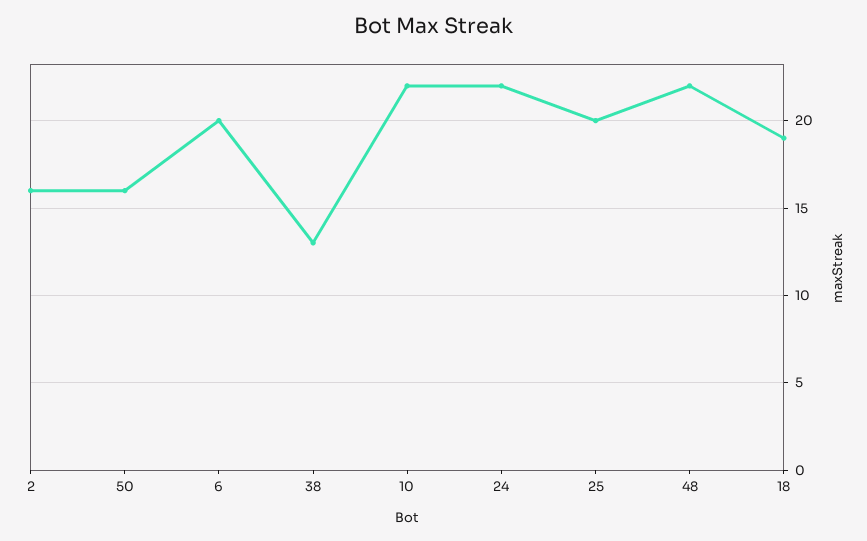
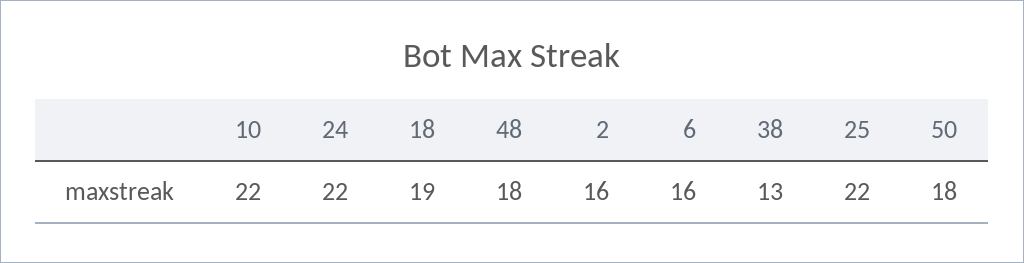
  {
    "2": 16,
-   "50": 16,
+   "50": 18,
-   "6": 20,
+   "6": 16,
    "38": 13,
    "10": 22,
    "24": 22,
-   "25": 20,
+   "25": 22,
-   "48": 22,
+   "48": 18,
    "18": 19
  }

